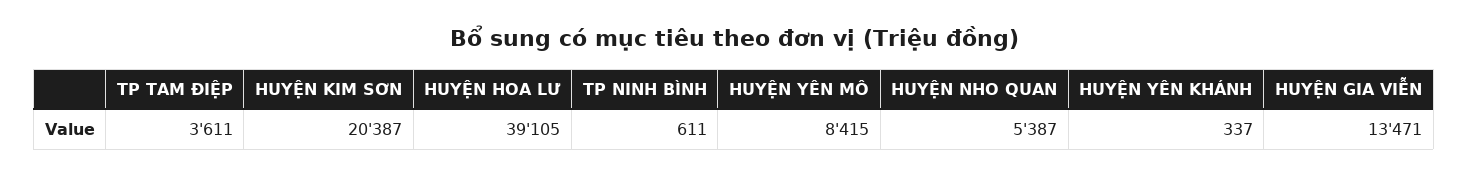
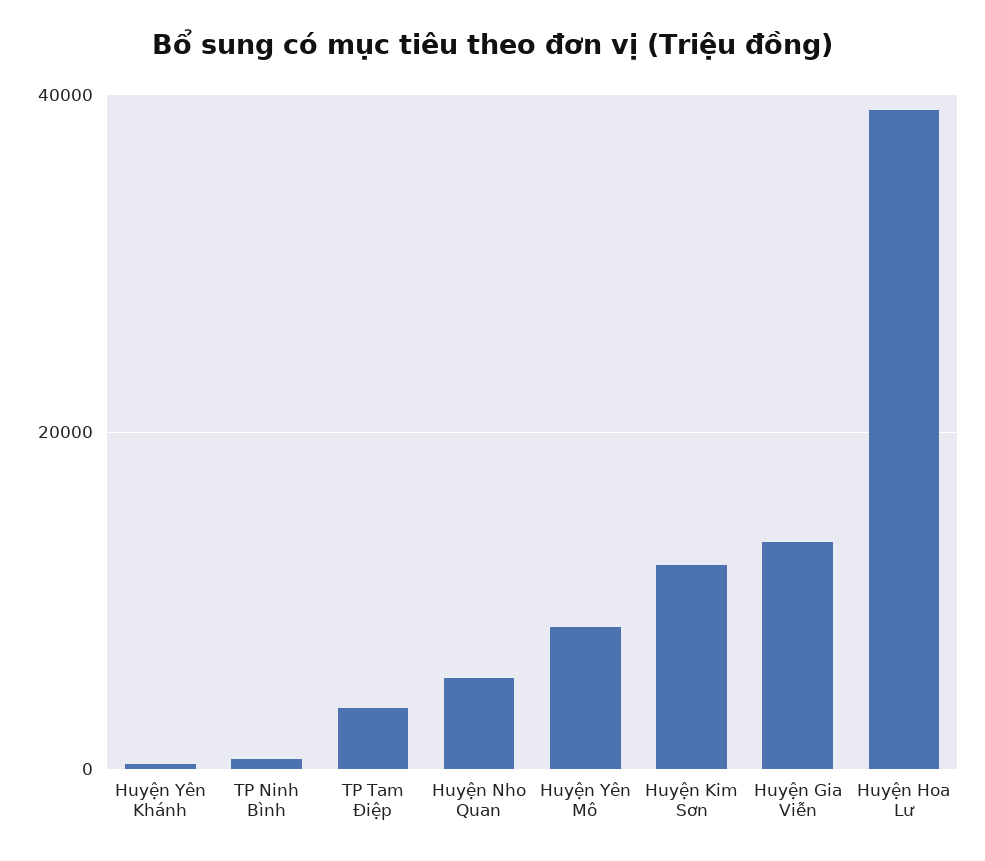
  {
    "TP TAM ĐIỆP": 3611,
-   "HUYỆN KIM SƠN": 20387,
+   "HUYỆN KIM SƠN": 12000,
    "HUYỆN HOA LƯ": 39105,
    "TP NINH BÌNH": 611,
    "HUYỆN YÊN MÔ": 8415,
    "HUYỆN NHO QUAN": 5387,
    "HUYỆN YÊN KHÁNH": 337,
    "HUYỆN GIA VIỄN": 13471
  }

